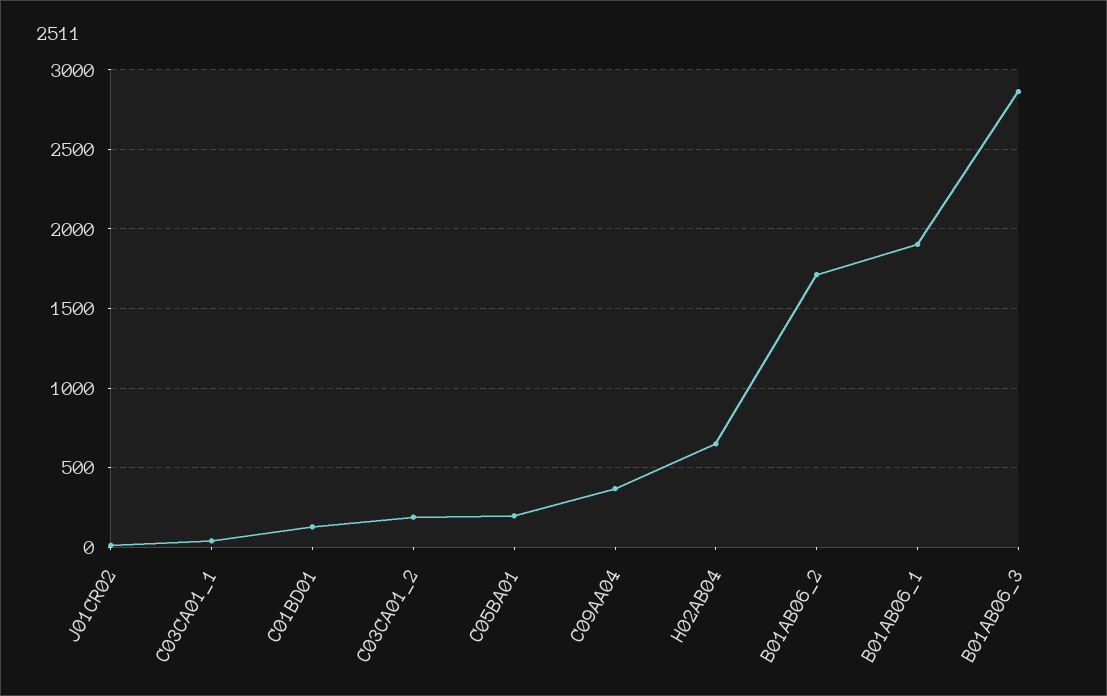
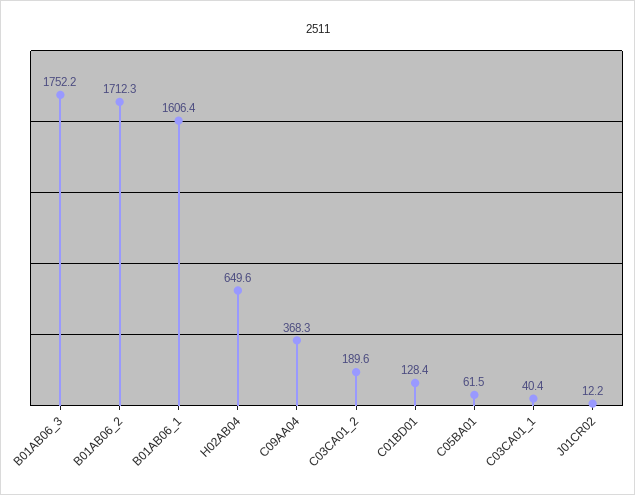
  {
    "J01CR02": 12.2,
    "C03CA01_1": 40.4,
    "C01BD01": 128.4,
    "C03CA01_2": 189.6,
-   "C05BA01": 200,
+   "C05BA01": 61.5,
    "C09AA04": 368.3,
    "H02AB04": 649.6,
    "B01AB06_2": 1712.3,
-   "B01AB06_1": 1900,
+   "B01AB06_1": 1606.4,
-   "B01AB06_3": 2850
+   "B01AB06_3": 1752.2
  }

